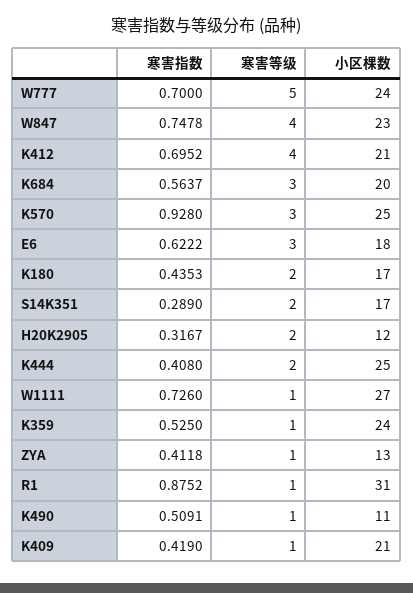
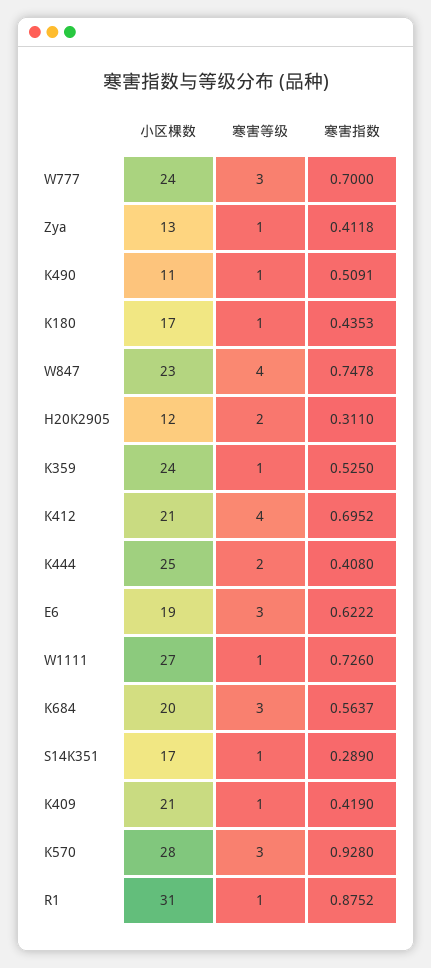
  {
    "寒害指数": {
      "W777": 0.7,
      "W847": 0.7478,
      "K412": 0.6952,
      "K684": 0.5637,
      "K570": 0.928,
      "E6": 0.6222,
      "K180": 0.4353,
      "S14K351": 0.289,
-     "H20K2905": 0.3167,
+     "H20K2905": 0.311,
      "K444": 0.408,
      "W1111": 0.726,
      "K359": 0.525,
      "ZYA": 0.4118,
      "R1": 0.8752,
      "K490": 0.5091,
      "K409": 0.419
    },
    "寒害等级": {
-     "W777": 5,
+     "W777": 3,
      "W847": 4,
      "K412": 4,
      "K684": 3,
      "K570": 3,
      "E6": 3,
-     "K180": 2,
+     "K180": 1,
-     "S14K351": 2,
+     "S14K351": 1,
      "H20K2905": 2,
      "K444": 2,
      "W1111": 1,
      "K359": 1,
      "ZYA": 1,
      "R1": 1,
      "K490": 1,
      "K409": 1
    },
    "小区棵数": {
      "W777": 24,
      "W847": 23,
      "K412": 21,
      "K684": 20,
-     "K570": 25,
+     "K570": 28,
-     "E6": 18,
+     "E6": 19,
      "K180": 17,
      "S14K351": 17,
      "H20K2905": 12,
      "K444": 25,
      "W1111": 27,
      "K359": 24,
      "ZYA": 13,
      "R1": 31,
      "K490": 11,
      "K409": 21
    }
  }

